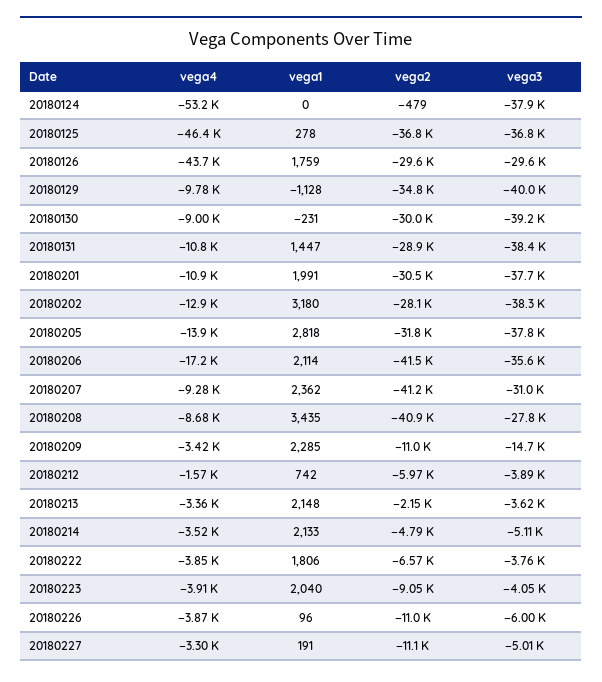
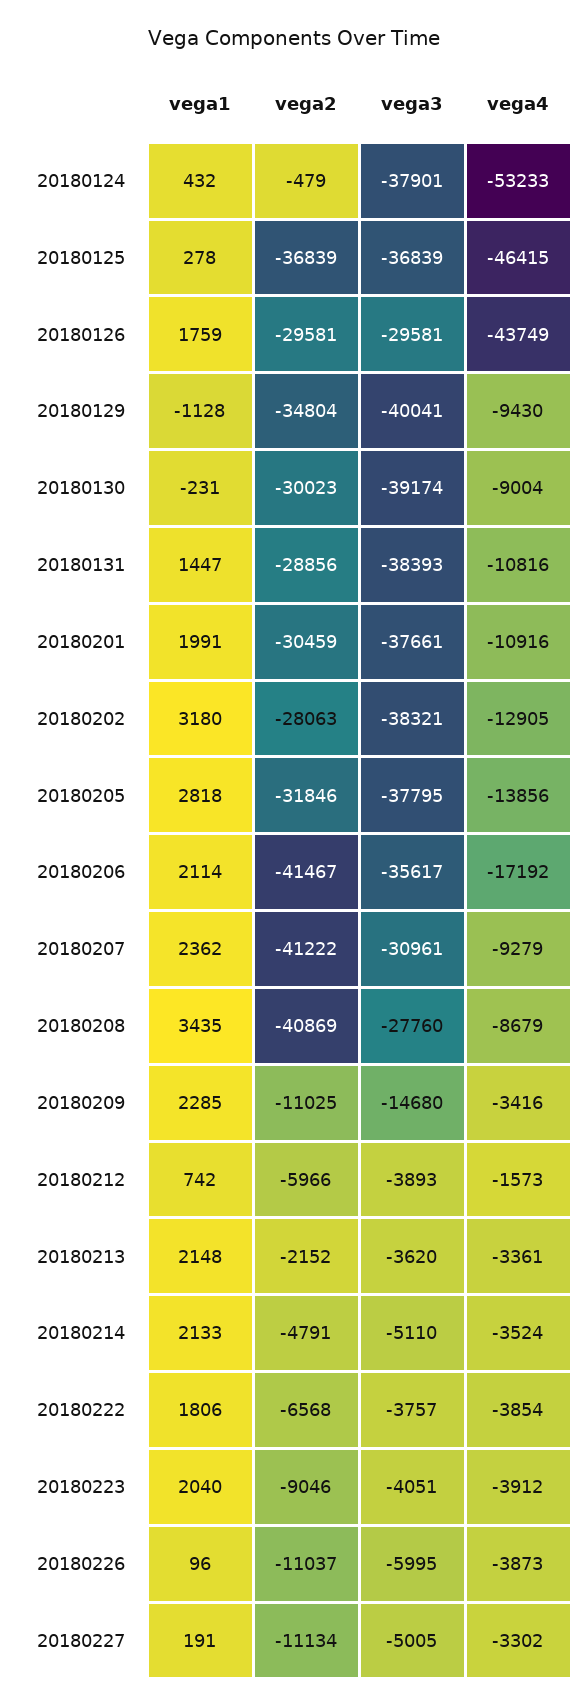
  {
    "vega4": {
      "20180124": -53233,
      "20180125": -46415,
      "20180126": -43749,
-     "20180129": -9780,
+     "20180129": -9430,
      "20180130": -9004,
      "20180131": -10816,
      "20180201": -10916,
      "20180202": -12905,
      "20180205": -13856,
      "20180206": -17192,
      "20180207": -9279,
      "20180208": -8679,
      "20180209": -3416,
      "20180212": -1573,
      "20180213": -3361,
      "20180214": -3524,
      "20180222": -3854,
      "20180223": -3912,
      "20180226": -3873,
      "20180227": -3302
    },
    "vega1": {
-     "20180124": 0,
+     "20180124": 432,
      "20180125": 278,
      "20180126": 1759,
      "20180129": -1128,
      "20180130": -231,
      "20180131": 1447,
      "20180201": 1991,
      "20180202": 3180,
      "20180205": 2818,
      "20180206": 2114,
      "20180207": 2362,
      "20180208": 3435,
      "20180209": 2285,
      "20180212": 742,
      "20180213": 2148,
      "20180214": 2133,
      "20180222": 1806,
      "20180223": 2040,
      "20180226": 96,
      "20180227": 191
    },
    "vega2": {
      "20180124": -479,
      "20180125": -36839,
      "20180126": -29581,
      "20180129": -34804,
      "20180130": -30023,
      "20180131": -28856,
      "20180201": -30459,
      "20180202": -28063,
      "20180205": -31846,
      "20180206": -41467,
      "20180207": -41222,
      "20180208": -40869,
      "20180209": -11025,
      "20180212": -5966,
      "20180213": -2152,
      "20180214": -4791,
      "20180222": -6568,
      "20180223": -9046,
      "20180226": -11037,
      "20180227": -11134
    },
    "vega3": {
      "20180124": -37901,
      "20180125": -36839,
      "20180126": -29581,
      "20180129": -40041,
      "20180130": -39174,
      "20180131": -38393,
      "20180201": -37661,
      "20180202": -38321,
      "20180205": -37795,
      "20180206": -35617,
      "20180207": -30961,
      "20180208": -27760,
      "20180209": -14680,
      "20180212": -3893,
      "20180213": -3620,
      "20180214": -5110,
      "20180222": -3757,
      "20180223": -4051,
      "20180226": -5995,
      "20180227": -5005
    }
  }

